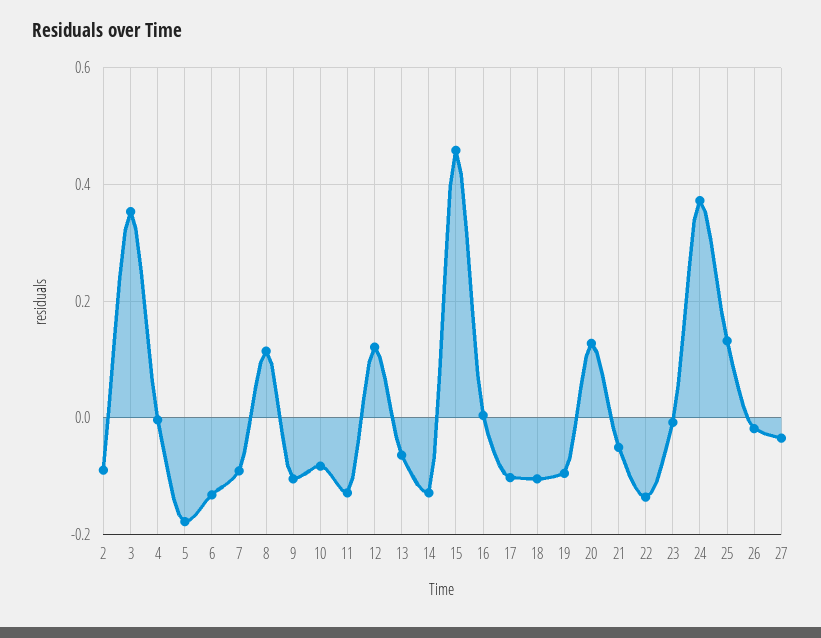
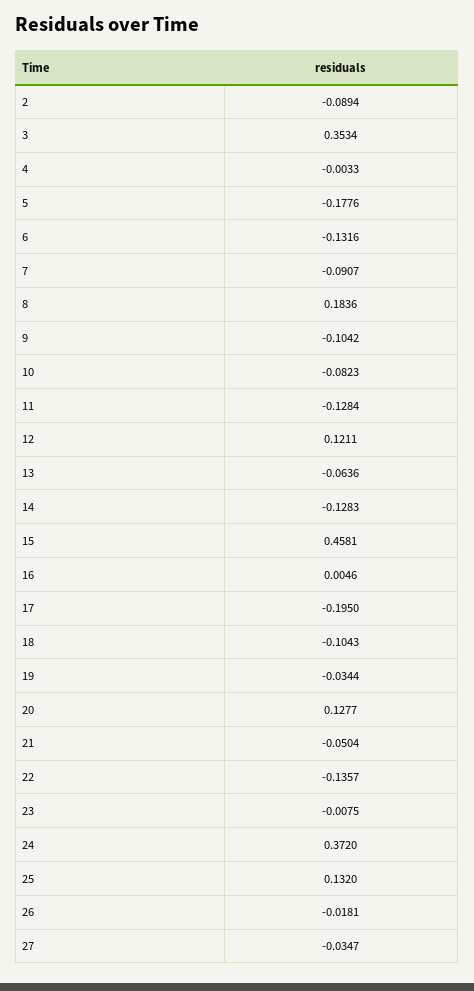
  {
    "2": -0.0894,
    "3": 0.3534,
    "4": -0.0033,
    "5": -0.1776,
    "6": -0.1316,
    "7": -0.0907,
-   "8": 0.12,
+   "8": 0.1836,
    "9": -0.1042,
    "10": -0.0823,
    "11": -0.1284,
    "12": 0.1211,
    "13": -0.0636,
    "14": -0.1283,
    "15": 0.4581,
    "16": 0.0046,
-   "17": -0.1,
+   "17": -0.195,
    "18": -0.1043,
-   "19": -0.1,
+   "19": -0.0344,
    "20": 0.1277,
    "21": -0.0504,
    "22": -0.1357,
    "23": -0.0075,
    "24": 0.372,
    "25": 0.132,
    "26": -0.0181,
    "27": -0.0347
  }

